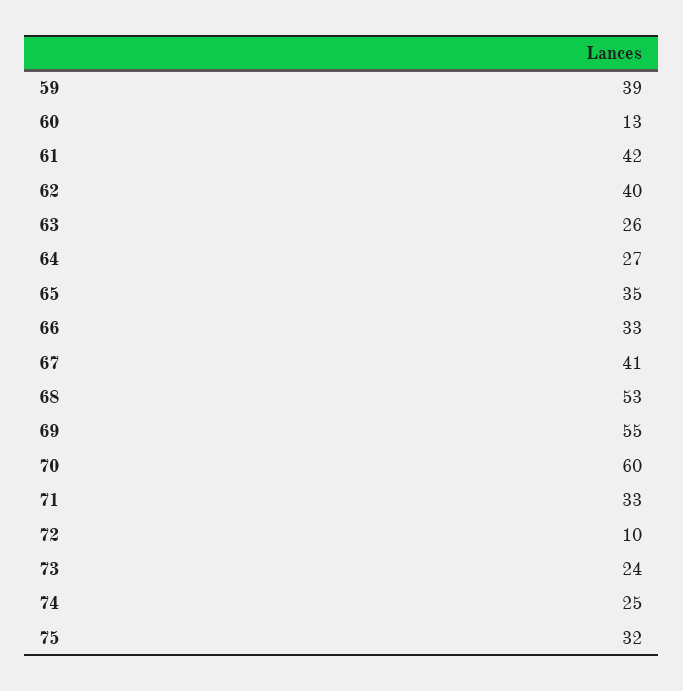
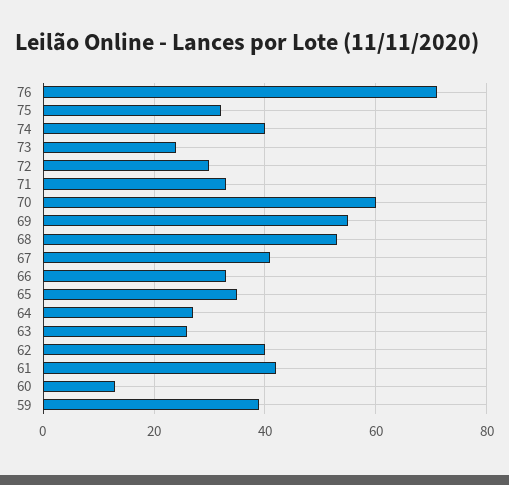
  {
    "59": 39,
    "60": 13,
    "61": 42,
    "62": 40,
    "63": 26,
    "64": 27,
    "65": 35,
    "66": 33,
    "67": 41,
    "68": 53,
    "69": 55,
    "70": 60,
    "71": 33,
-   "72": 10,
+   "72": 30,
    "73": 24,
-   "74": 25,
+   "74": 40,
-   "75": 32
+   "75": 32,
+   "76": 70
  }

